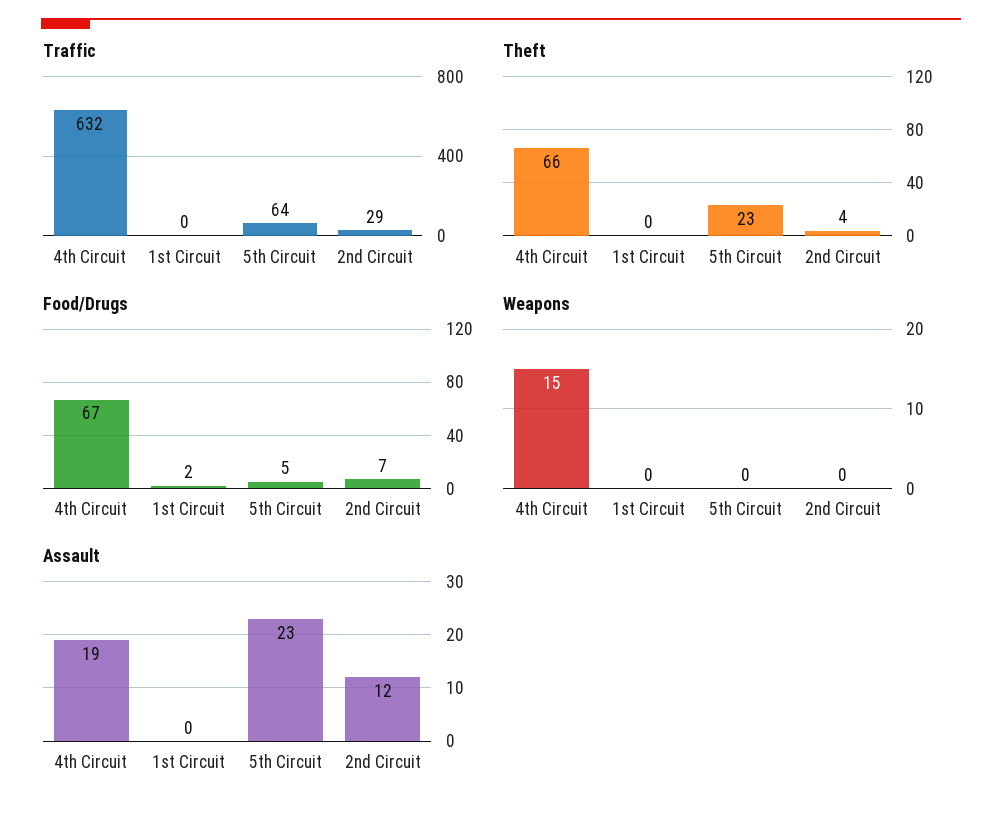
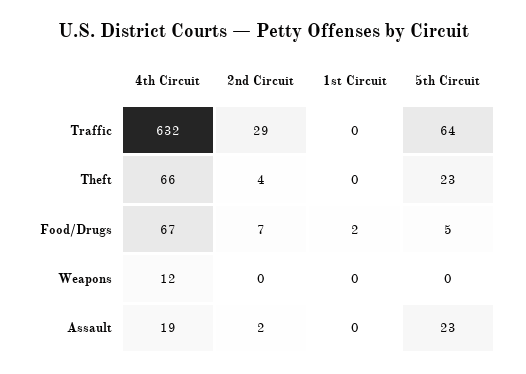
  {
    "Traffic": {
      "4th Circuit": 632,
      "1st Circuit": 0,
      "5th Circuit": 64,
      "2nd Circuit": 29
    },
    "Theft": {
      "4th Circuit": 66,
      "1st Circuit": 0,
      "5th Circuit": 23,
      "2nd Circuit": 4
    },
    "Food/Drugs": {
      "4th Circuit": 67,
      "1st Circuit": 2,
      "5th Circuit": 5,
      "2nd Circuit": 7
    },
    "Weapons": {
-     "4th Circuit": 15,
+     "4th Circuit": 12,
      "1st Circuit": 0,
      "5th Circuit": 0,
      "2nd Circuit": 0
    },
    "Assault": {
      "4th Circuit": 19,
      "1st Circuit": 0,
      "5th Circuit": 23,
-     "2nd Circuit": 12
+     "2nd Circuit": 2
    }
  }

